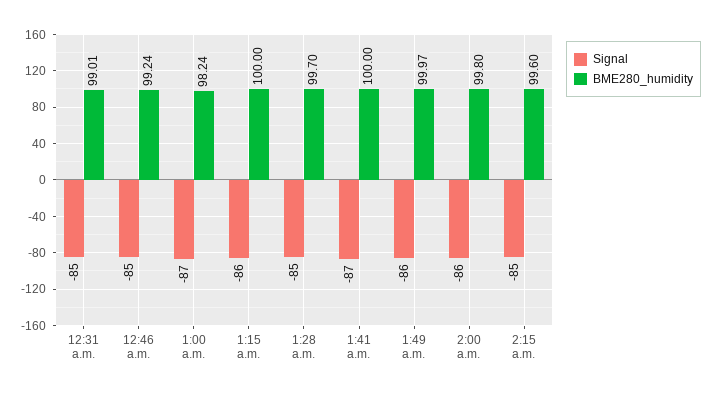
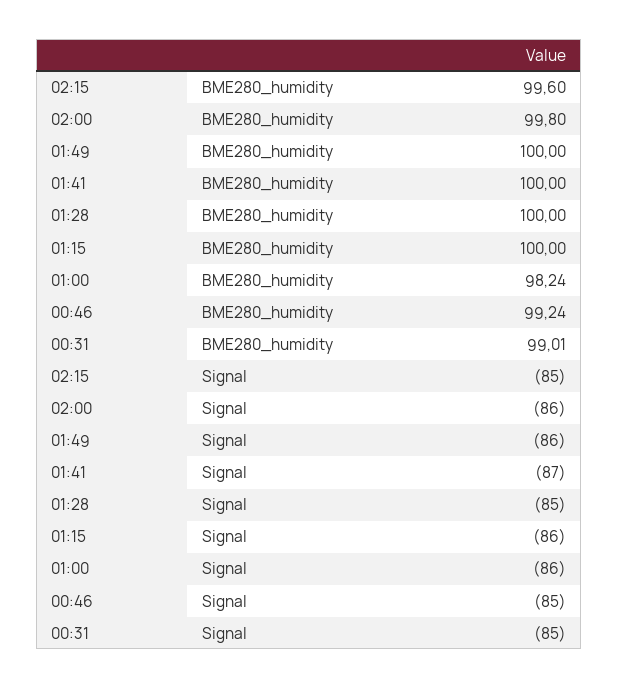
  {
    "Signal": {
      "12:31 a.m.": -85,
      "12:46 a.m.": -85,
-     "1:00 a.m.": -87,
+     "1:00 a.m.": -86,
      "1:15 a.m.": -86,
      "1:28 a.m.": -85,
      "1:41 a.m.": -87,
      "1:49 a.m.": -86,
      "2:00 a.m.": -86,
      "2:15 a.m.": -85
    },
    "BME280_humidity": {
      "12:31 a.m.": 99.01,
      "12:46 a.m.": 99.24,
      "1:00 a.m.": 98.24,
      "1:15 a.m.": 100,
-     "1:28 a.m.": 99.7,
+     "1:28 a.m.": 100,
      "1:41 a.m.": 100,
-     "1:49 a.m.": 99.97,
+     "1:49 a.m.": 100,
      "2:00 a.m.": 99.8,
      "2:15 a.m.": 99.6
    }
  }

